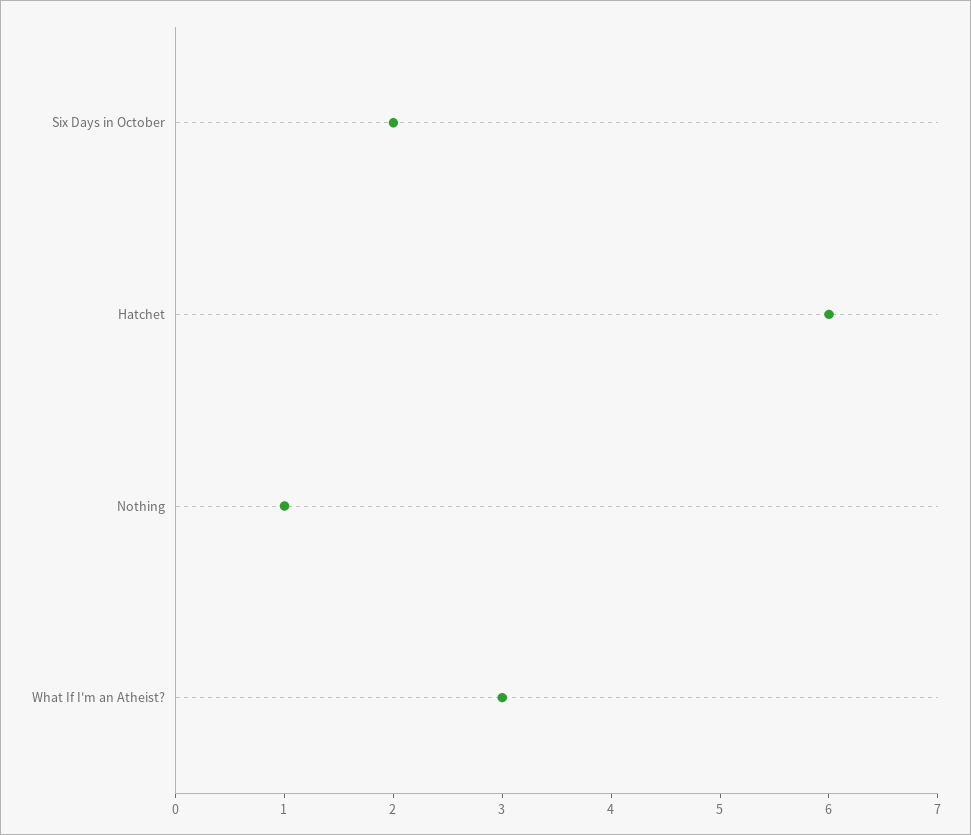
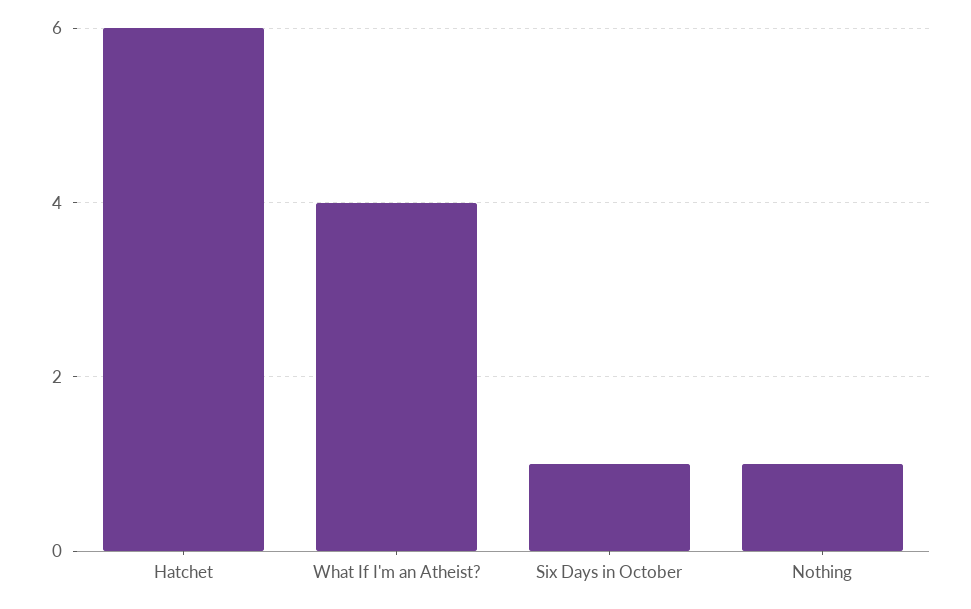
  {
-   "Six Days in October": 2,
+   "Six Days in October": 1,
    "Hatchet": 6,
    "Nothing": 1,
-   "What If I'm an Atheist?": 3
+   "What If I'm an Atheist?": 4
  }

